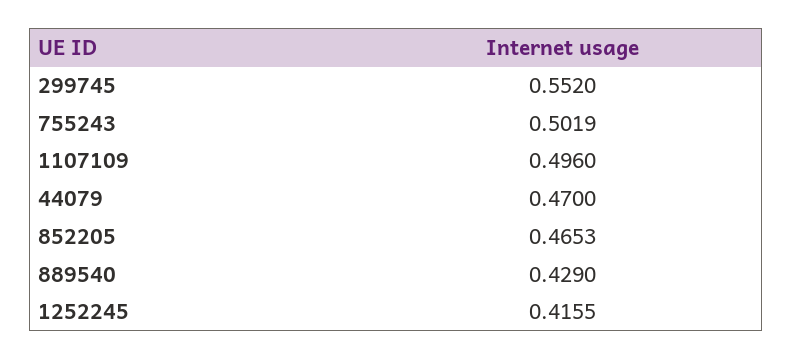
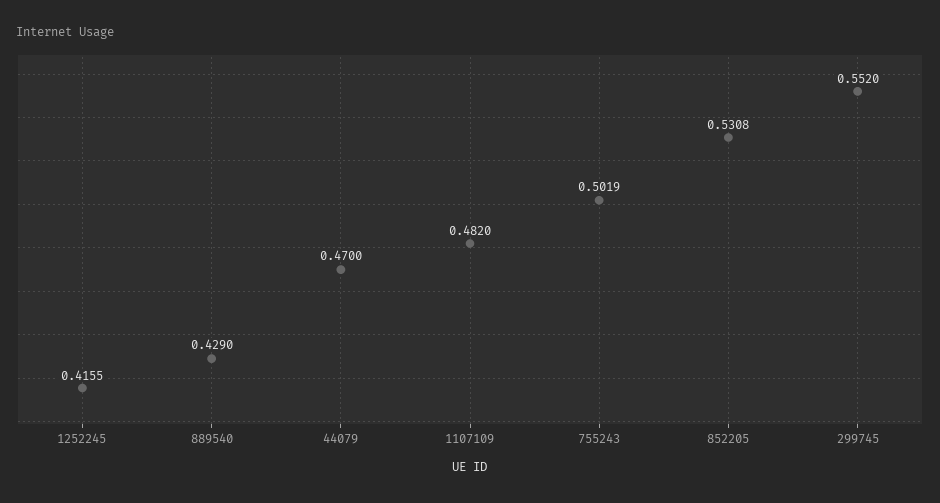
  {
    "299745": 0.552,
    "755243": 0.5019,
-   "1107109": 0.496,
+   "1107109": 0.482,
    "44079": 0.47,
-   "852205": 0.4653,
+   "852205": 0.5308,
    "889540": 0.429,
    "1252245": 0.4155
  }

